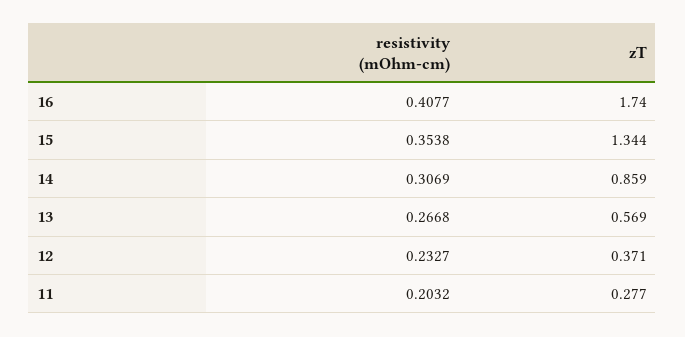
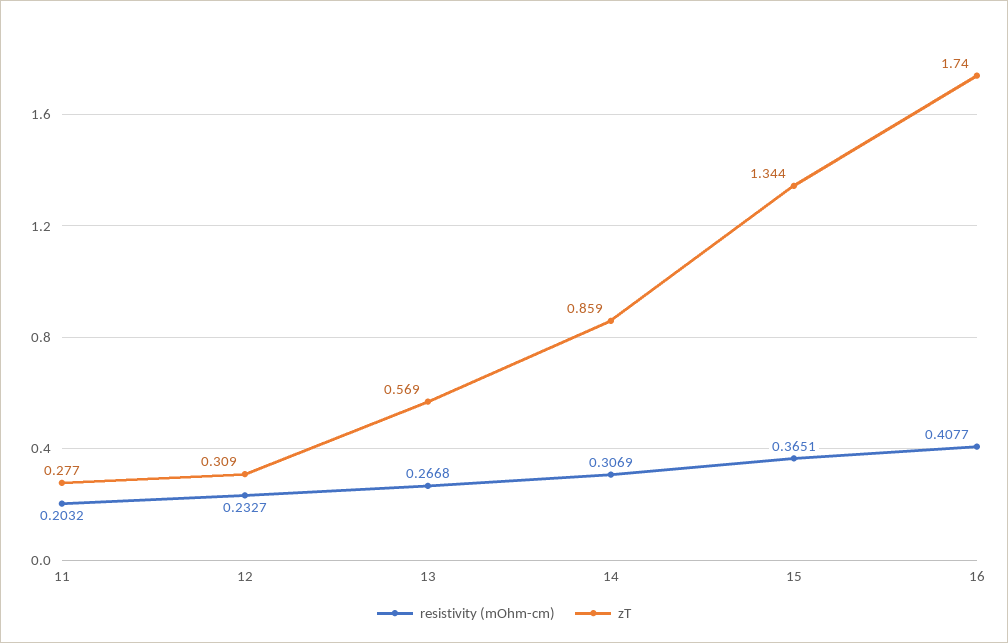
  {
    "resistivity (mOhm-cm)": {
      "16": 0.4077,
-     "15": 0.3538,
+     "15": 0.3651,
      "14": 0.3069,
      "13": 0.2668,
      "12": 0.2327,
      "11": 0.2032
    },
    "zT": {
      "16": 1.74,
      "15": 1.344,
      "14": 0.859,
      "13": 0.569,
-     "12": 0.371,
+     "12": 0.309,
      "11": 0.277
    }
  }

